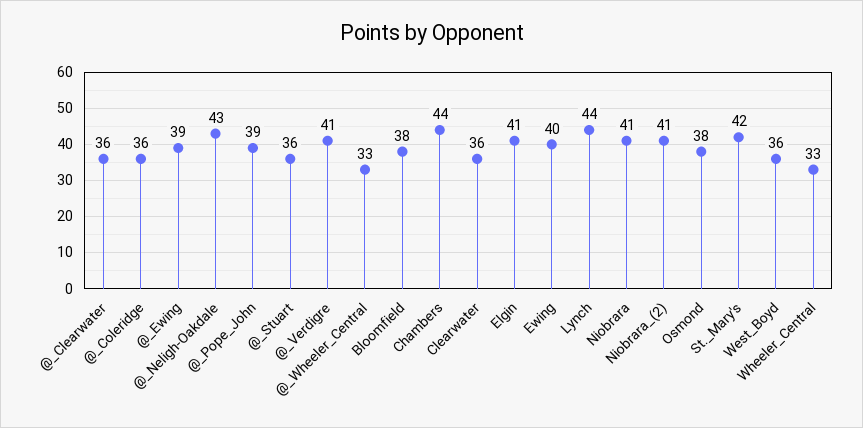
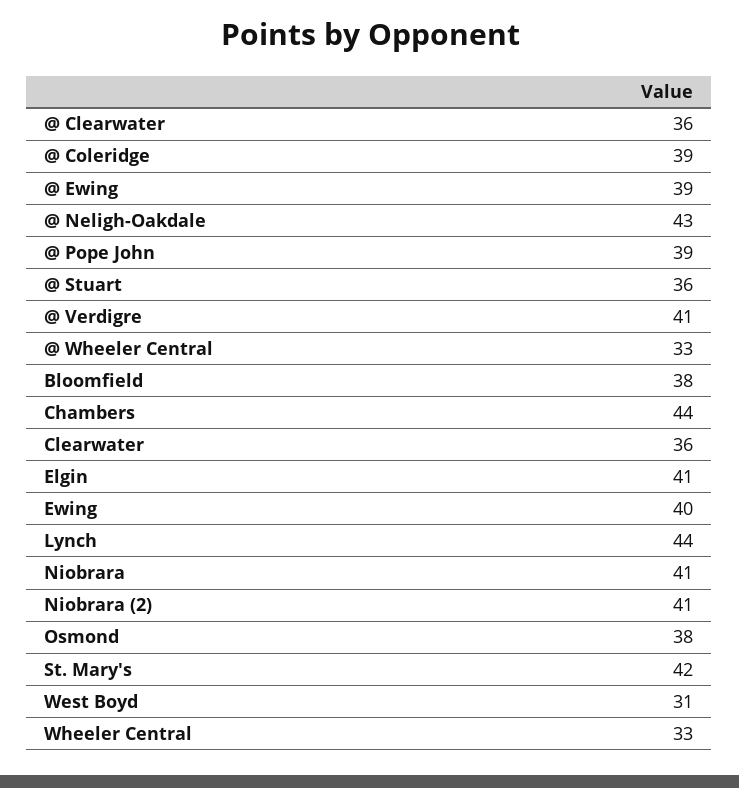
  {
    "@_Clearwater": 36,
-   "@_Coleridge": 36,
+   "@_Coleridge": 39,
    "@_Ewing": 39,
    "@_Neligh-Oakdale": 43,
    "@_Pope_John": 39,
    "@_Stuart": 36,
    "@_Verdigre": 41,
    "@_Wheeler_Central": 33,
    "Bloomfield": 38,
    "Chambers": 44,
    "Clearwater": 36,
    "Elgin": 41,
    "Ewing": 40,
    "Lynch": 44,
    "Niobrara": 41,
    "Niobrara_(2)": 41,
    "Osmond": 38,
    "St._Mary's": 42,
-   "West_Boyd": 36,
+   "West_Boyd": 31,
    "Wheeler_Central": 33
  }

